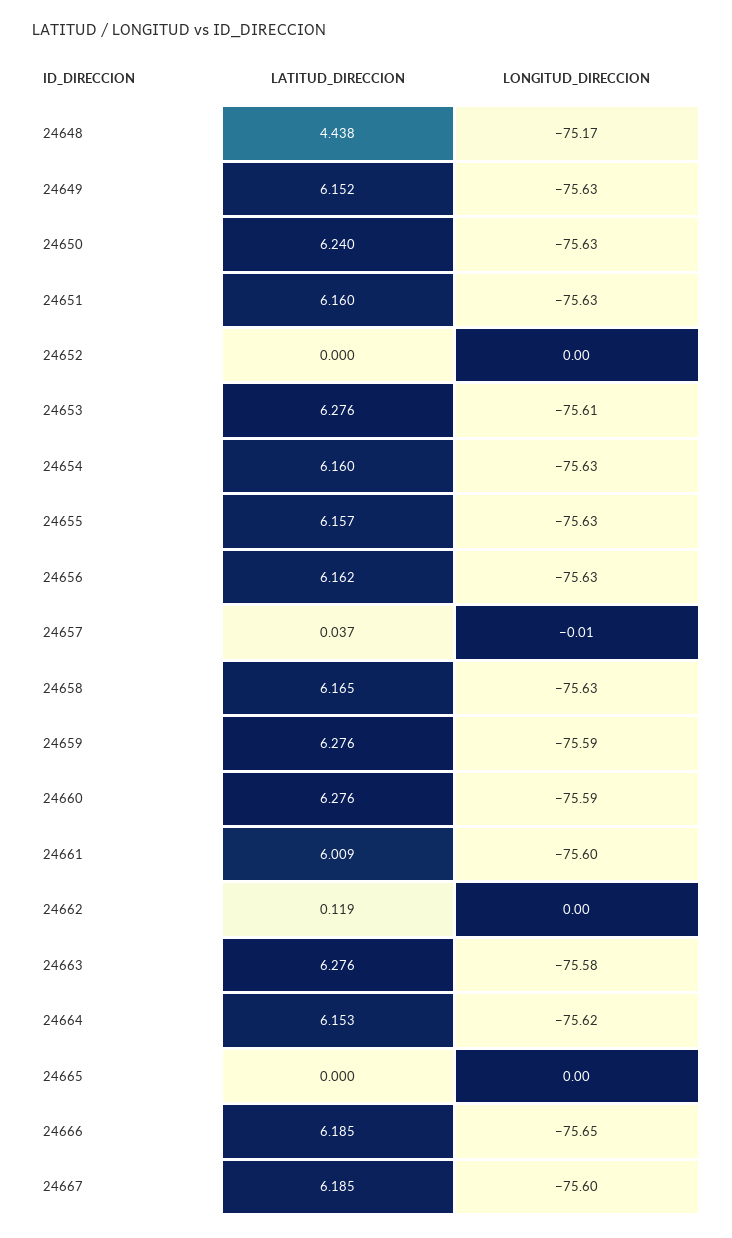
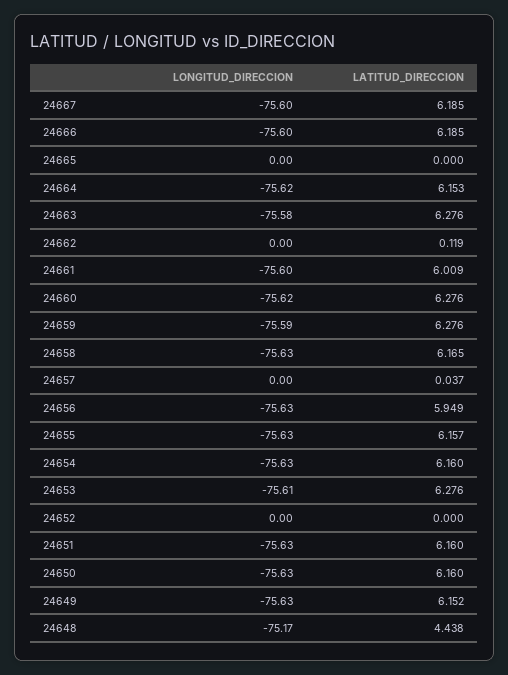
  {
    "LATITUD_DIRECCION": {
      "24648": 4.438,
      "24649": 6.152,
-     "24650": 6.24,
+     "24650": 6.16,
      "24651": 6.16,
      "24652": 0,
      "24653": 6.276,
      "24654": 6.16,
      "24655": 6.157,
-     "24656": 6.162,
+     "24656": 5.949,
      "24657": 0.037,
      "24658": 6.165,
      "24659": 6.276,
      "24660": 6.276,
      "24661": 6.009,
      "24662": 0.119,
      "24663": 6.276,
      "24664": 6.153,
      "24665": 0,
      "24666": 6.185,
      "24667": 6.185
    },
    "LONGITUD_DIRECCION": {
      "24648": -75.17,
      "24649": -75.63,
      "24650": -75.63,
      "24651": -75.63,
      "24652": 0,
      "24653": -75.61,
      "24654": -75.63,
      "24655": -75.63,
      "24656": -75.63,
-     "24657": -0.01,
+     "24657": 0,
      "24658": -75.63,
      "24659": -75.59,
-     "24660": -75.59,
+     "24660": -75.62,
      "24661": -75.6,
      "24662": 0,
      "24663": -75.58,
      "24664": -75.62,
      "24665": 0,
-     "24666": -75.65,
+     "24666": -75.6,
      "24667": -75.6
    }
  }

